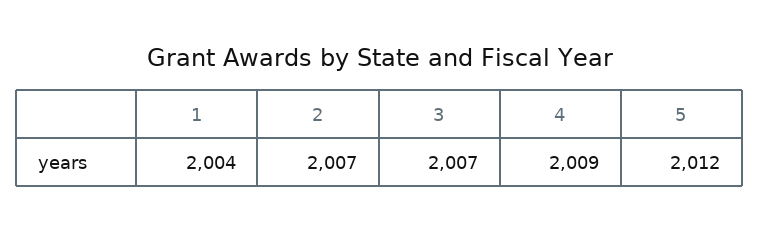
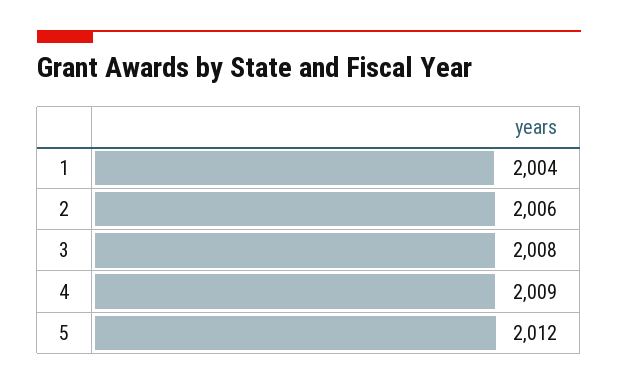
  {
    "1": 2004,
-   "2": 2007,
+   "2": 2006,
-   "3": 2007,
+   "3": 2008,
    "4": 2009,
    "5": 2012
  }

